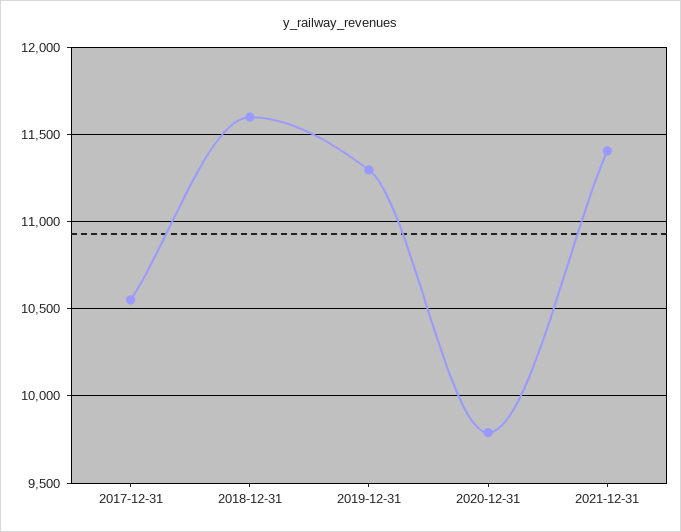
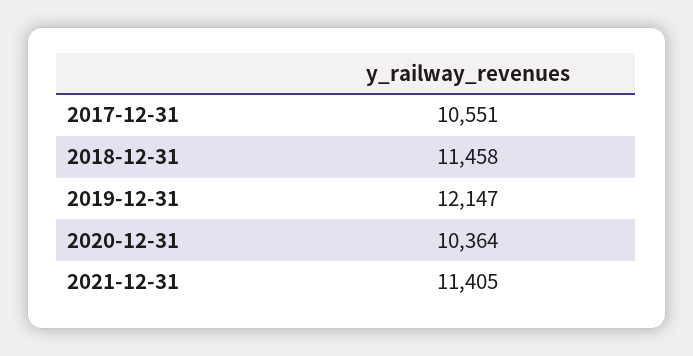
  {
    "2017-12-31": 10551,
-   "2018-12-31": 11600,
+   "2018-12-31": 11458,
-   "2019-12-31": 11300,
+   "2019-12-31": 12147,
-   "2020-12-31": 9800,
+   "2020-12-31": 10364,
    "2021-12-31": 11405
  }

